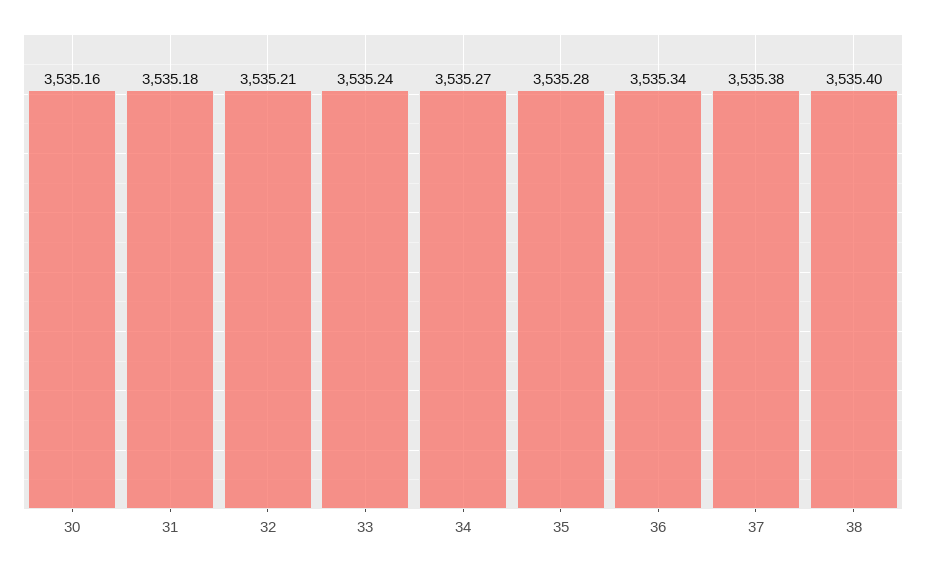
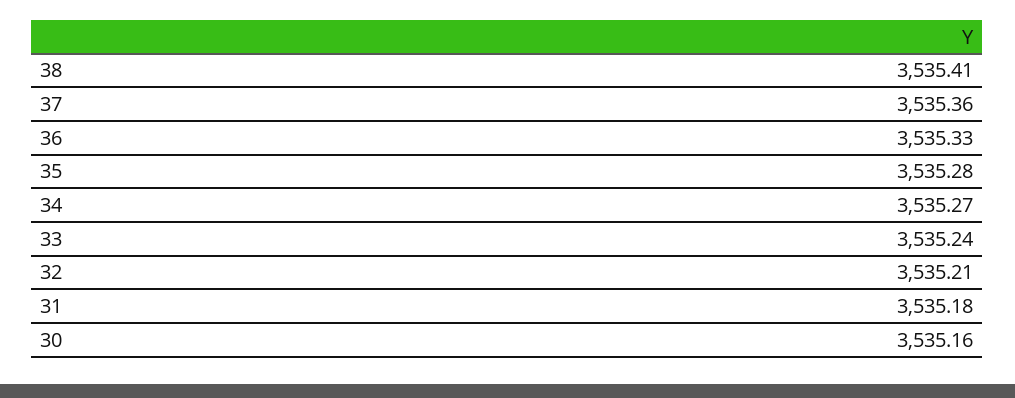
  {
    "30": 3535.16,
    "31": 3535.18,
    "32": 3535.21,
    "33": 3535.24,
    "34": 3535.27,
    "35": 3535.28,
-   "36": 3535.34,
+   "36": 3535.33,
-   "37": 3535.38,
+   "37": 3535.36,
-   "38": 3535.4
+   "38": 3535.41
  }

